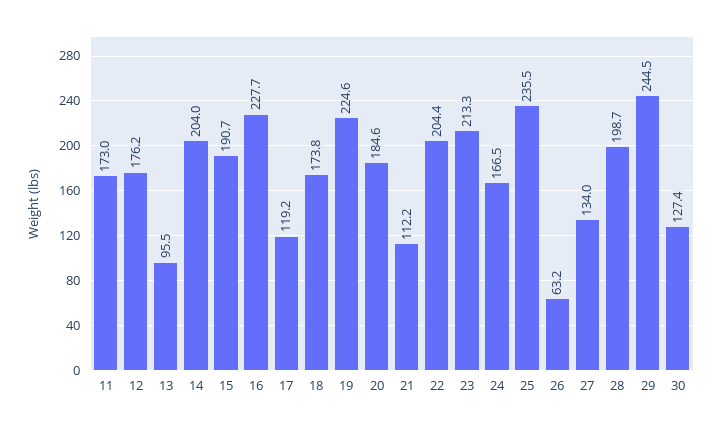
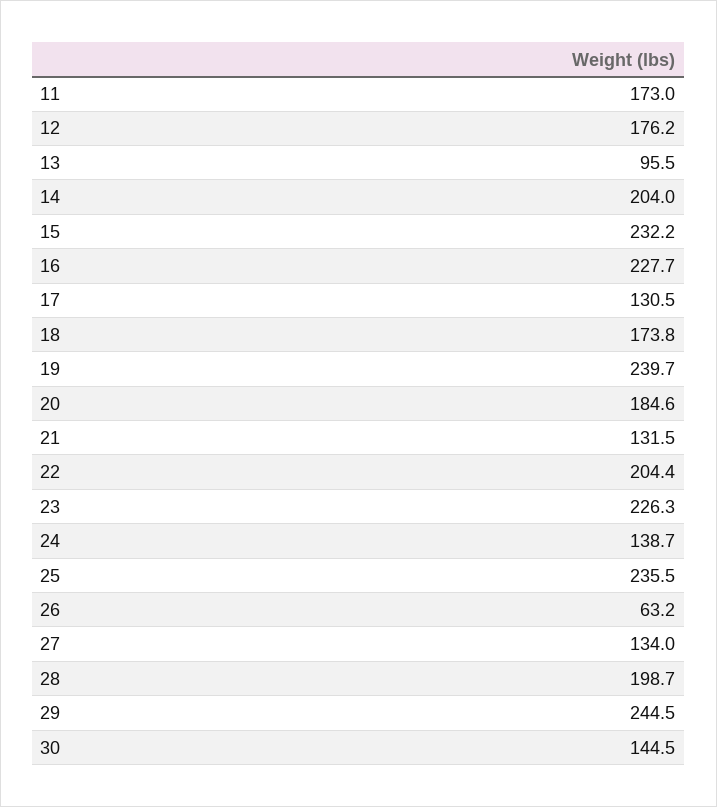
  {
    "11": 173,
    "12": 176.2,
    "13": 95.5,
    "14": 204,
-   "15": 190.7,
+   "15": 232.2,
    "16": 227.7,
-   "17": 119.2,
+   "17": 130.5,
    "18": 173.8,
-   "19": 224.6,
+   "19": 239.7,
    "20": 184.6,
-   "21": 112.2,
+   "21": 131.5,
    "22": 204.4,
-   "23": 213.3,
+   "23": 226.3,
-   "24": 166.5,
+   "24": 138.7,
    "25": 235.5,
    "26": 63.2,
    "27": 134,
    "28": 198.7,
    "29": 244.5,
-   "30": 127.4
+   "30": 144.5
  }

